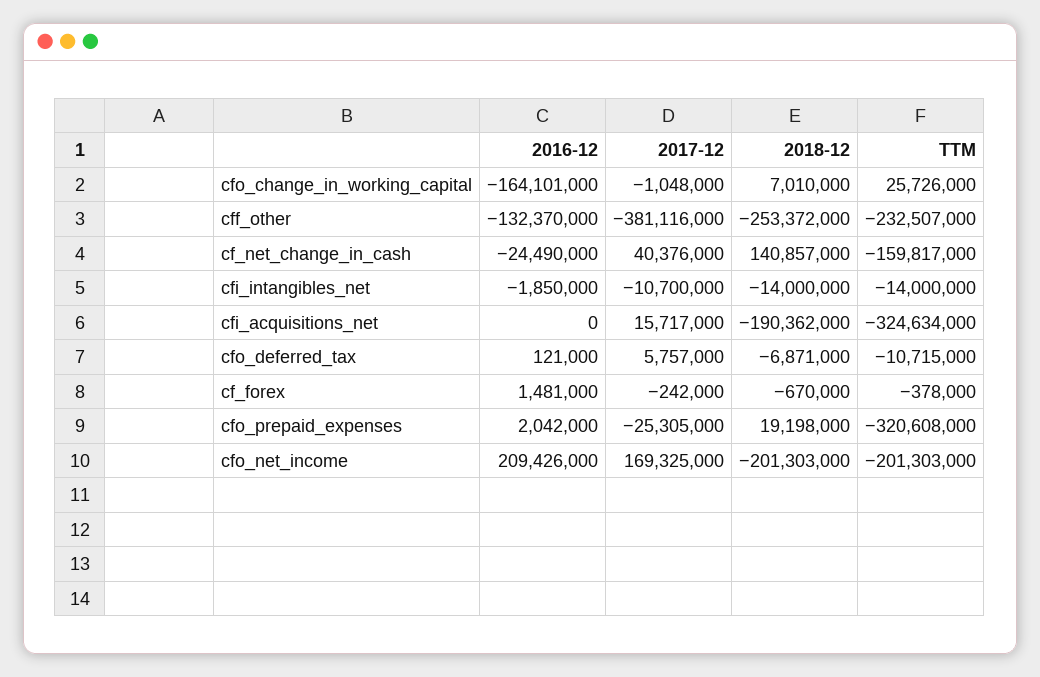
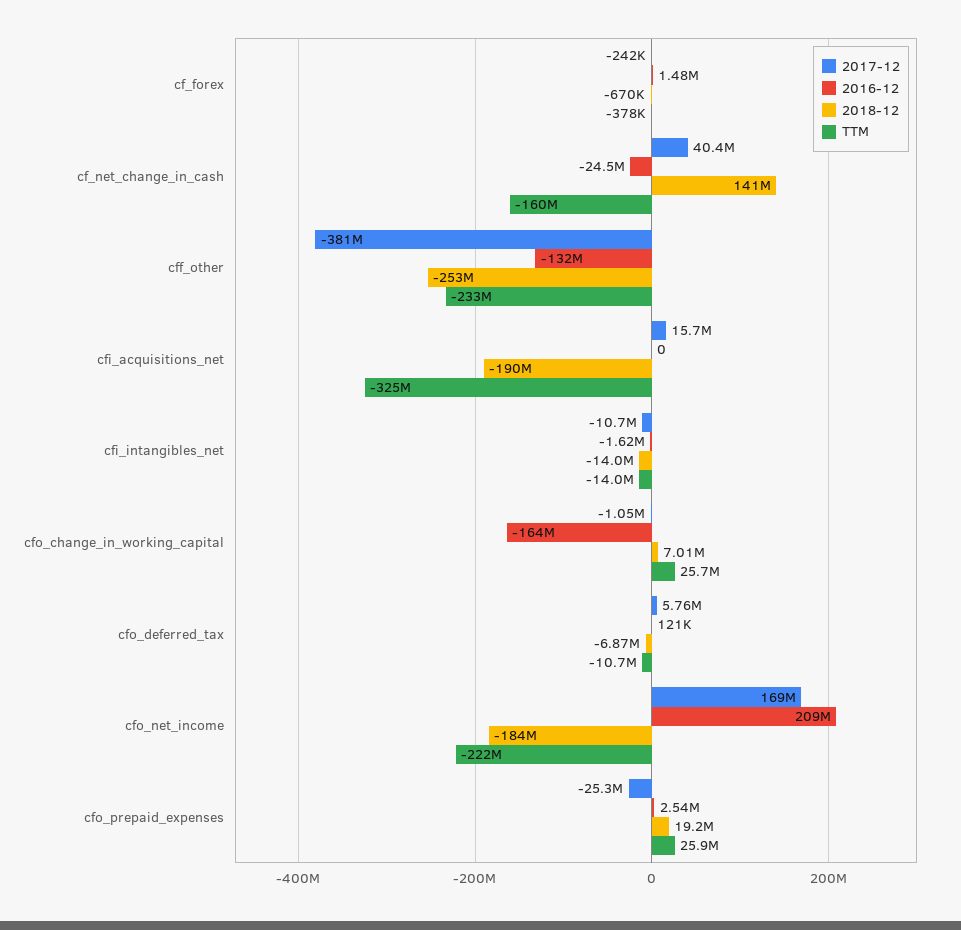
  {
    "2016-12": {
      "cfo_change_in_working_capital": -164101000,
      "cff_other": -132370000,
      "cf_net_change_in_cash": -24490000,
-     "cfi_intangibles_net": -1850000,
+     "cfi_intangibles_net": -1620000,
      "cfi_acquisitions_net": 0,
      "cfo_deferred_tax": 121000,
      "cf_forex": 1481000,
-     "cfo_prepaid_expenses": 2042000,
+     "cfo_prepaid_expenses": 2540000,
      "cfo_net_income": 209426000
    },
    "2017-12": {
      "cfo_change_in_working_capital": -1048000,
      "cff_other": -381116000,
      "cf_net_change_in_cash": 40376000,
      "cfi_intangibles_net": -10700000,
      "cfi_acquisitions_net": 15717000,
      "cfo_deferred_tax": 5757000,
      "cf_forex": -242000,
      "cfo_prepaid_expenses": -25305000,
      "cfo_net_income": 169325000
    },
    "2018-12": {
      "cfo_change_in_working_capital": 7010000,
      "cff_other": -253372000,
      "cf_net_change_in_cash": 140857000,
      "cfi_intangibles_net": -14000000,
      "cfi_acquisitions_net": -190362000,
      "cfo_deferred_tax": -6871000,
      "cf_forex": -670000,
      "cfo_prepaid_expenses": 19198000,
-     "cfo_net_income": -201303000
+     "cfo_net_income": -184000000
    },
    "TTM": {
      "cfo_change_in_working_capital": 25726000,
      "cff_other": -232507000,
      "cf_net_change_in_cash": -159817000,
      "cfi_intangibles_net": -14000000,
      "cfi_acquisitions_net": -324634000,
      "cfo_deferred_tax": -10715000,
      "cf_forex": -378000,
-     "cfo_prepaid_expenses": -320608000,
+     "cfo_prepaid_expenses": 25900000,
-     "cfo_net_income": -201303000
+     "cfo_net_income": -222000000
    }
  }

